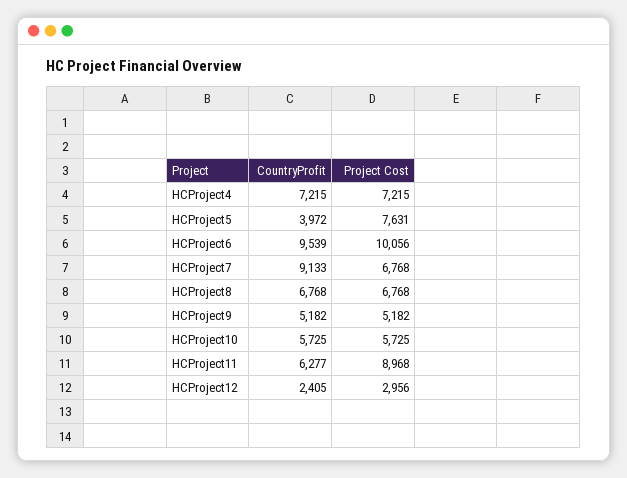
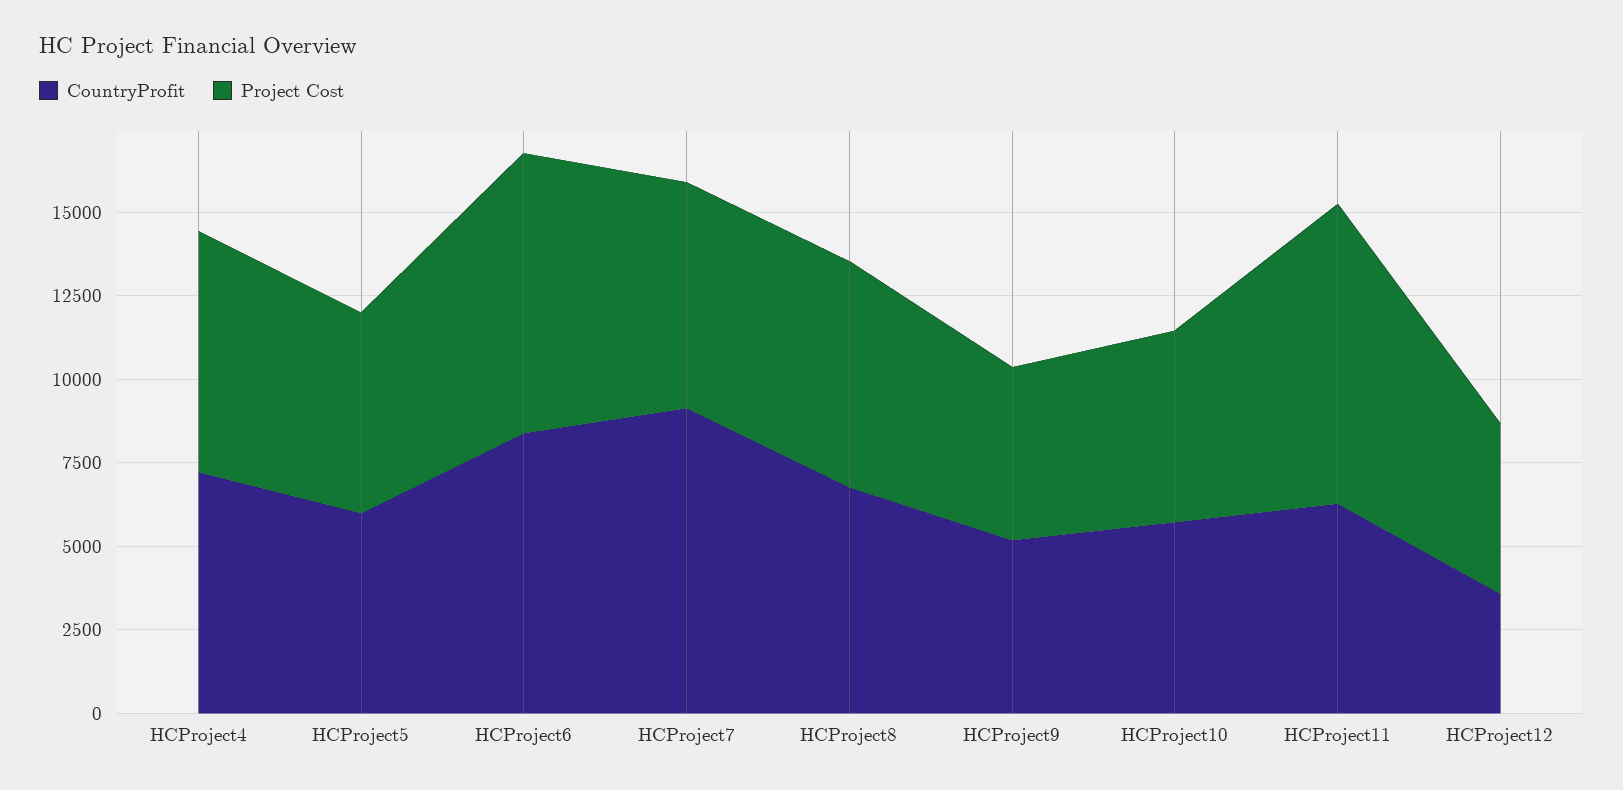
  {
    "CountryProfit": {
      "HCProject4": 7215,
-     "HCProject5": 3972,
+     "HCProject5": 6000,
-     "HCProject6": 9539,
+     "HCProject6": 8500,
      "HCProject7": 9133,
      "HCProject8": 6768,
      "HCProject9": 5182,
      "HCProject10": 5725,
      "HCProject11": 6277,
-     "HCProject12": 2405
+     "HCProject12": 3500
    },
    "Project Cost": {
      "HCProject4": 7215,
-     "HCProject5": 7631,
+     "HCProject5": 6000,
-     "HCProject6": 10056,
+     "HCProject6": 8500,
      "HCProject7": 6768,
      "HCProject8": 6768,
      "HCProject9": 5182,
      "HCProject10": 5725,
      "HCProject11": 8968,
-     "HCProject12": 2956
+     "HCProject12": 5000
    }
  }

